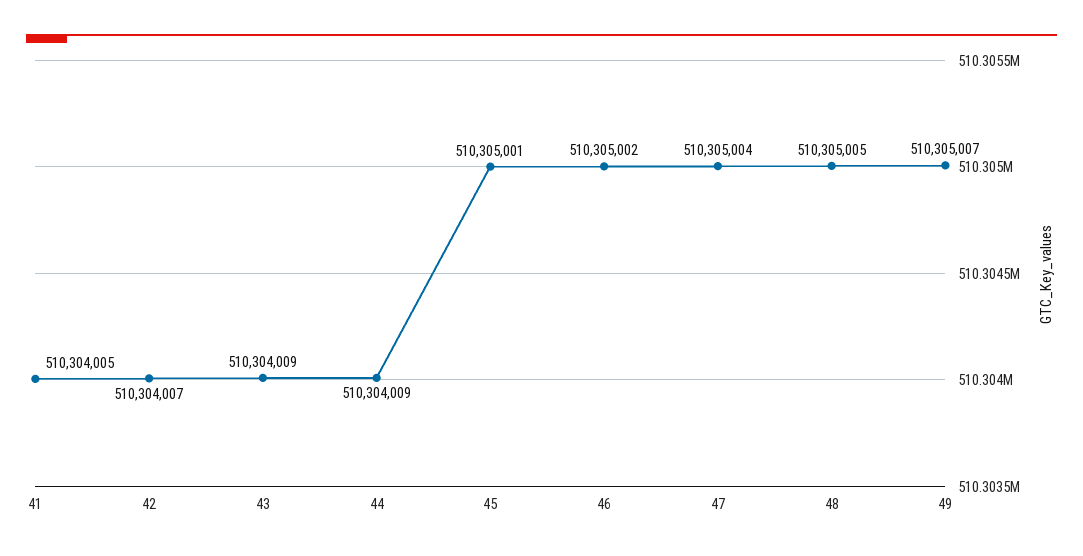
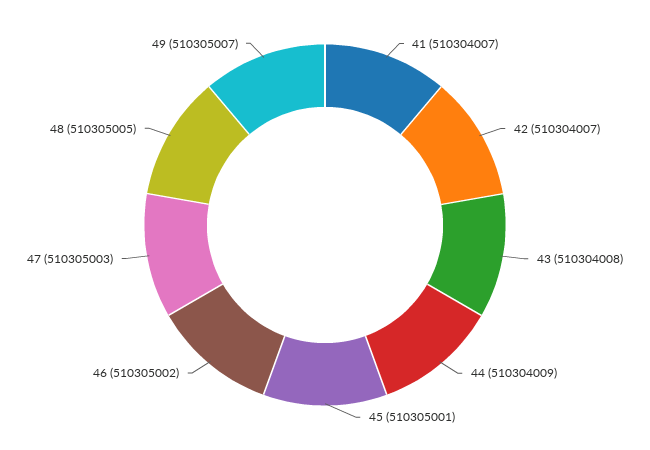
  {
-   "41": 510304005,
+   "41": 510304007,
    "42": 510304007,
-   "43": 510304009,
+   "43": 510304008,
    "44": 510304009,
    "45": 510305001,
    "46": 510305002,
-   "47": 510305004,
+   "47": 510305003,
    "48": 510305005,
    "49": 510305007
  }

